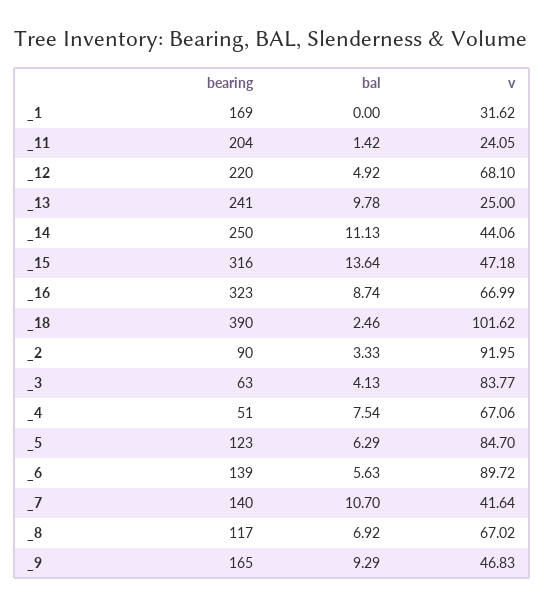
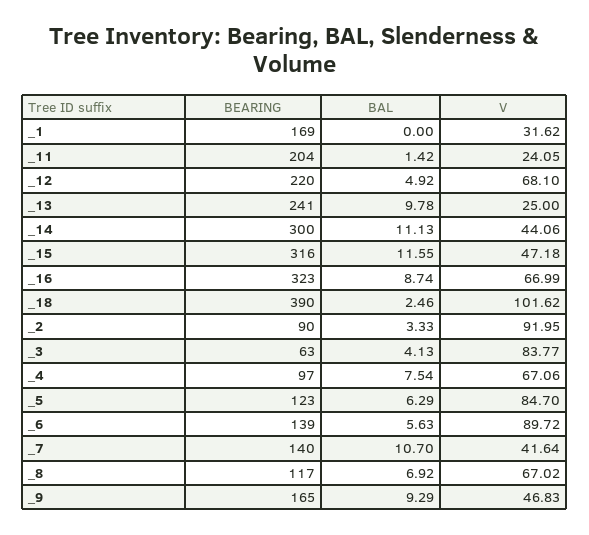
  {
    "bearing": {
      "_1": 169,
      "_11": 204,
      "_12": 220,
      "_13": 241,
-     "_14": 250,
+     "_14": 300,
      "_15": 316,
      "_16": 323,
      "_18": 390,
      "_2": 90,
      "_3": 63,
-     "_4": 51,
+     "_4": 97,
      "_5": 123,
      "_6": 139,
      "_7": 140,
      "_8": 117,
      "_9": 165
    },
    "bal": {
      "_1": 0,
      "_11": 1.42,
      "_12": 4.92,
      "_13": 9.78,
      "_14": 11.13,
-     "_15": 13.64,
+     "_15": 11.55,
      "_16": 8.74,
      "_18": 2.46,
      "_2": 3.33,
      "_3": 4.13,
      "_4": 7.54,
      "_5": 6.29,
      "_6": 5.63,
      "_7": 10.7,
      "_8": 6.92,
      "_9": 9.29
    },
    "v": {
      "_1": 31.62,
      "_11": 24.05,
      "_12": 68.1,
      "_13": 25,
      "_14": 44.06,
      "_15": 47.18,
      "_16": 66.99,
      "_18": 101.62,
      "_2": 91.95,
      "_3": 83.77,
      "_4": 67.06,
      "_5": 84.7,
      "_6": 89.72,
      "_7": 41.64,
      "_8": 67.02,
      "_9": 46.83
    }
  }

